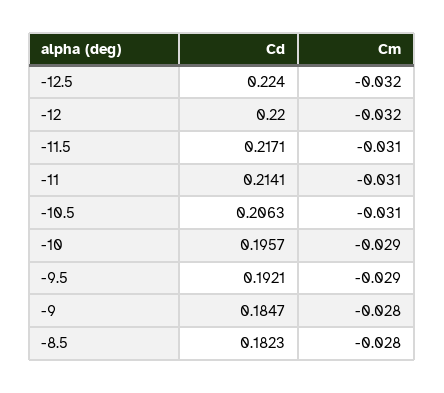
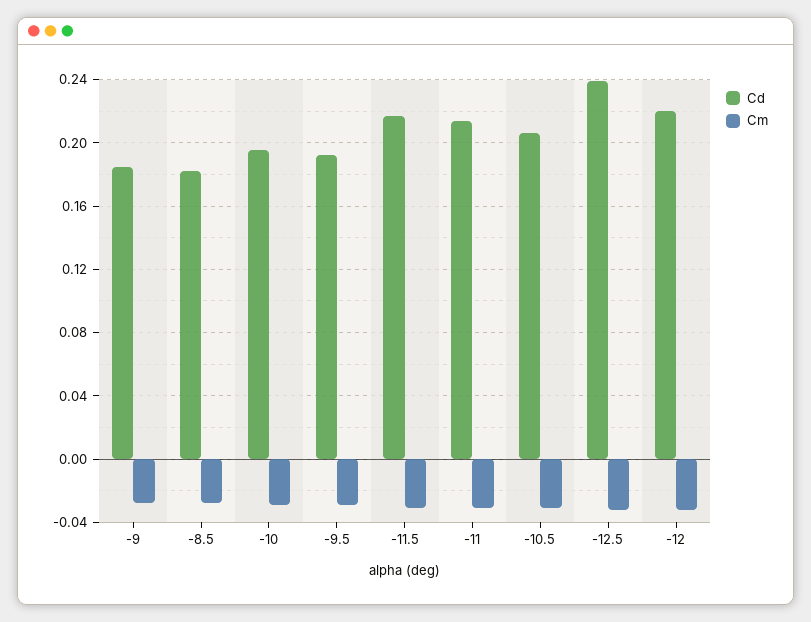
  {
    "Cd": {
-     "-12.5": 0.224,
+     "-12.5": 0.24,
      "-12": 0.22,
      "-11.5": 0.2171,
      "-11": 0.2141,
      "-10.5": 0.2063,
      "-10": 0.1957,
      "-9.5": 0.1921,
      "-9": 0.1847,
      "-8.5": 0.1823
    },
    "Cm": {
      "-12.5": -0.032,
      "-12": -0.032,
      "-11.5": -0.031,
      "-11": -0.031,
      "-10.5": -0.031,
      "-10": -0.029,
      "-9.5": -0.029,
      "-9": -0.028,
      "-8.5": -0.028
    }
  }

